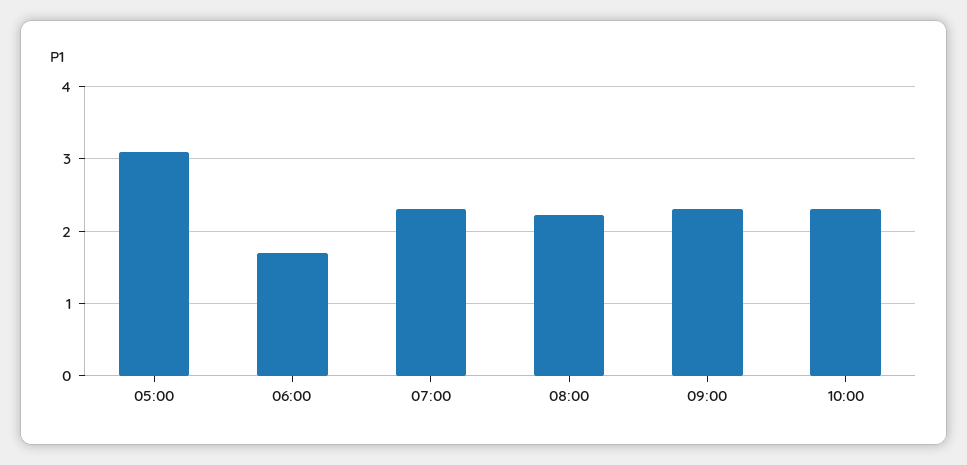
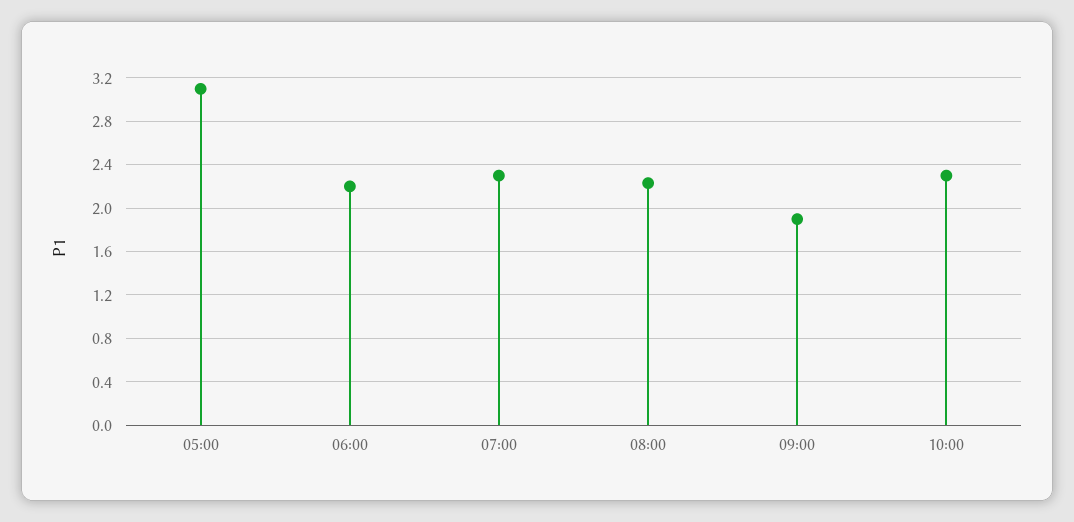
  {
    "05:00": 3.1,
-   "06:00": 1.7,
+   "06:00": 2.2,
    "07:00": 2.3,
    "08:00": 2.2,
-   "09:00": 2.3,
+   "09:00": 1.9,
    "10:00": 2.3
  }

